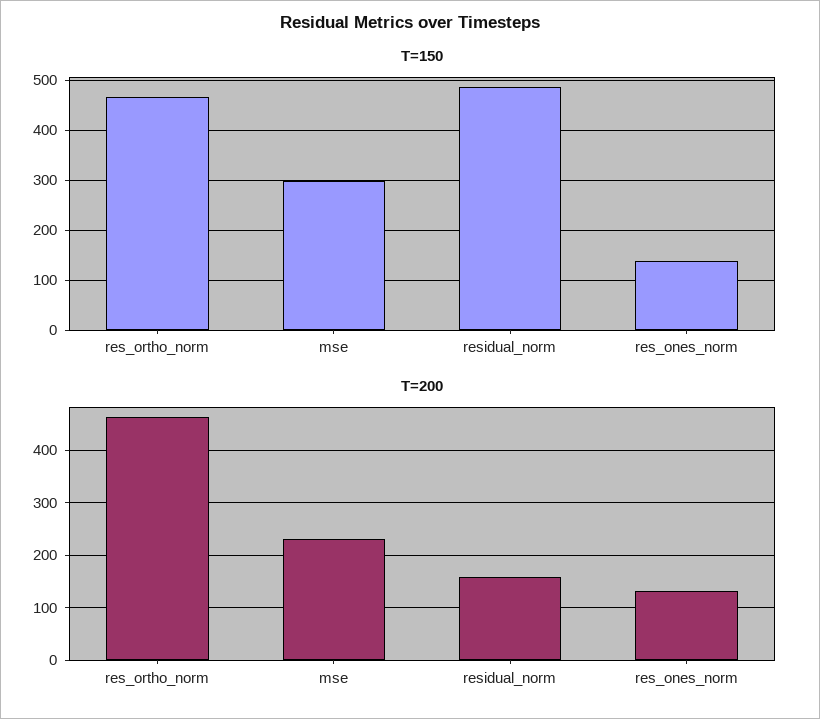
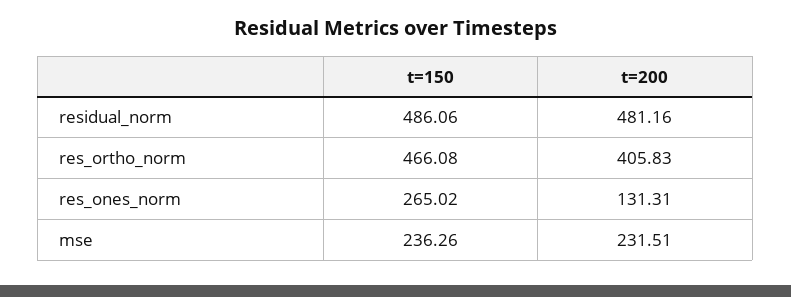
  {
    "T=150": {
      "res_ortho_norm": 466.08,
-     "mse": 300,
+     "mse": 236.26,
      "residual_norm": 486.06,
-     "res_ones_norm": 140
+     "res_ones_norm": 265.02
    },
    "T=200": {
-     "res_ortho_norm": 460,
+     "res_ortho_norm": 405.83,
      "mse": 231.51,
-     "residual_norm": 160,
+     "residual_norm": 481.16,
      "res_ones_norm": 131.31
    }
  }

